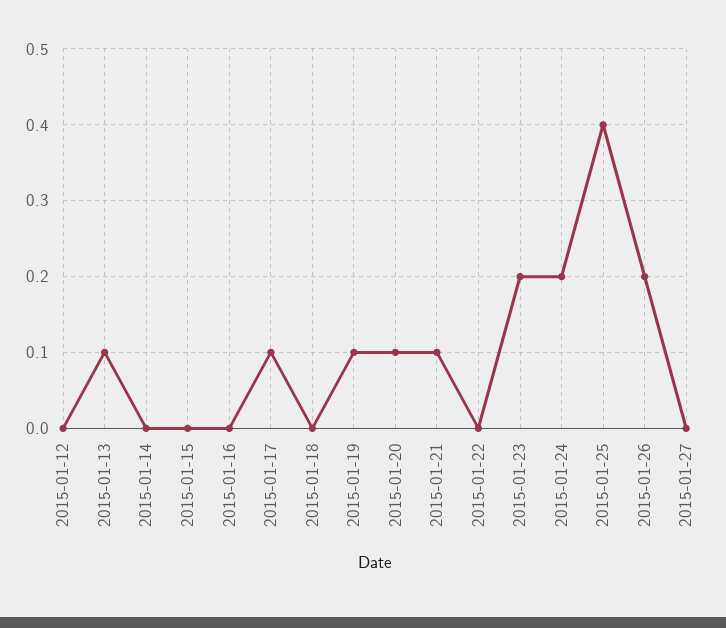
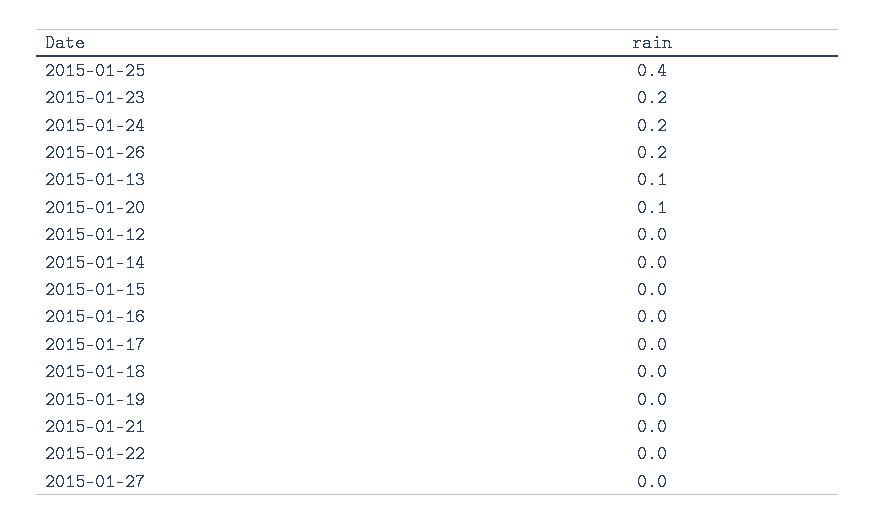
  {
    "2015-01-12": 0,
    "2015-01-13": 0.1,
    "2015-01-14": 0,
    "2015-01-15": 0,
    "2015-01-16": 0,
-   "2015-01-17": 0.1,
+   "2015-01-17": 0,
    "2015-01-18": 0,
-   "2015-01-19": 0.1,
+   "2015-01-19": 0,
    "2015-01-20": 0.1,
-   "2015-01-21": 0.1,
+   "2015-01-21": 0,
    "2015-01-22": 0,
    "2015-01-23": 0.2,
    "2015-01-24": 0.2,
    "2015-01-25": 0.4,
    "2015-01-26": 0.2,
    "2015-01-27": 0
  }

